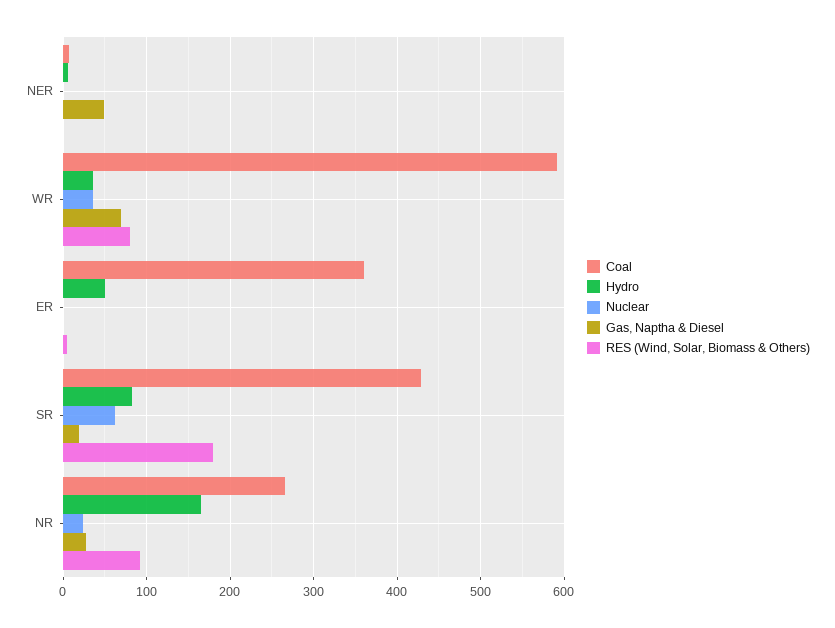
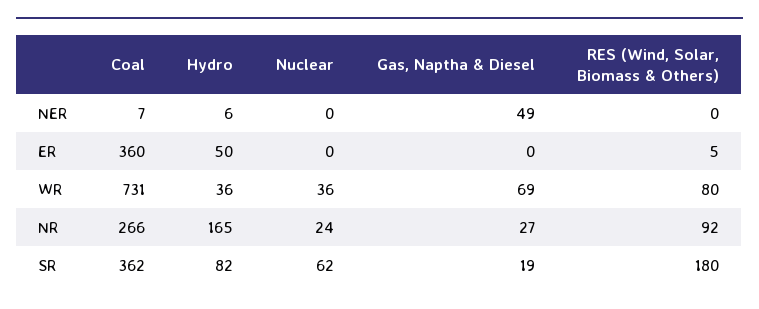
  {
    "Coal": {
      "NER": 7,
-     "WR": 590,
+     "WR": 731,
      "ER": 360,
-     "SR": 430,
+     "SR": 362,
      "NR": 266
    },
    "Hydro": {
      "NER": 6,
      "WR": 36,
      "ER": 50,
      "SR": 82,
      "NR": 165
    },
    "Nuclear": {
      "NER": 0,
      "WR": 36,
      "ER": 0,
      "SR": 62,
      "NR": 24
    },
    "Gas, Naptha & Diesel": {
      "NER": 49,
      "WR": 69,
      "ER": 0,
      "SR": 19,
      "NR": 27
    },
    "RES (Wind, Solar, Biomass & Others)": {
      "NER": 0,
      "WR": 80,
      "ER": 5,
      "SR": 180,
      "NR": 92
    }
  }

